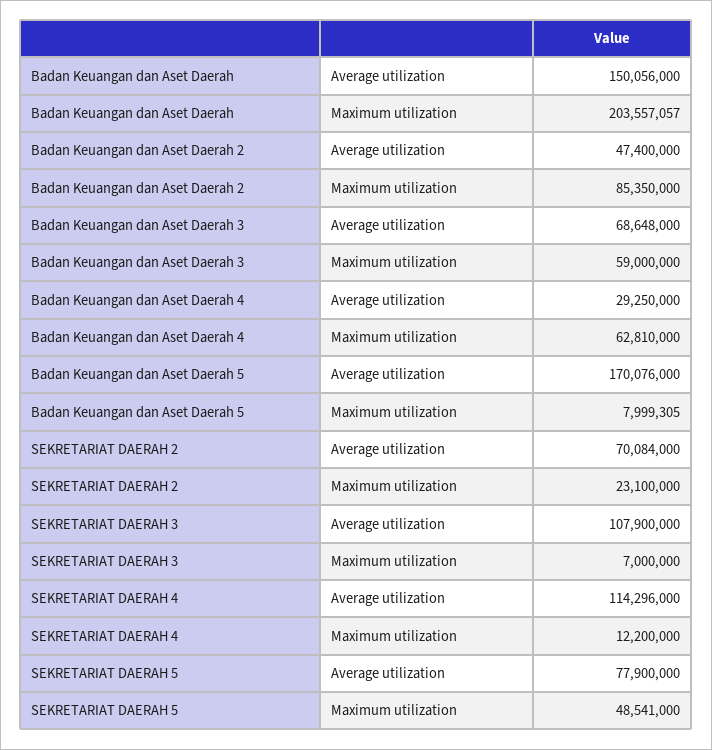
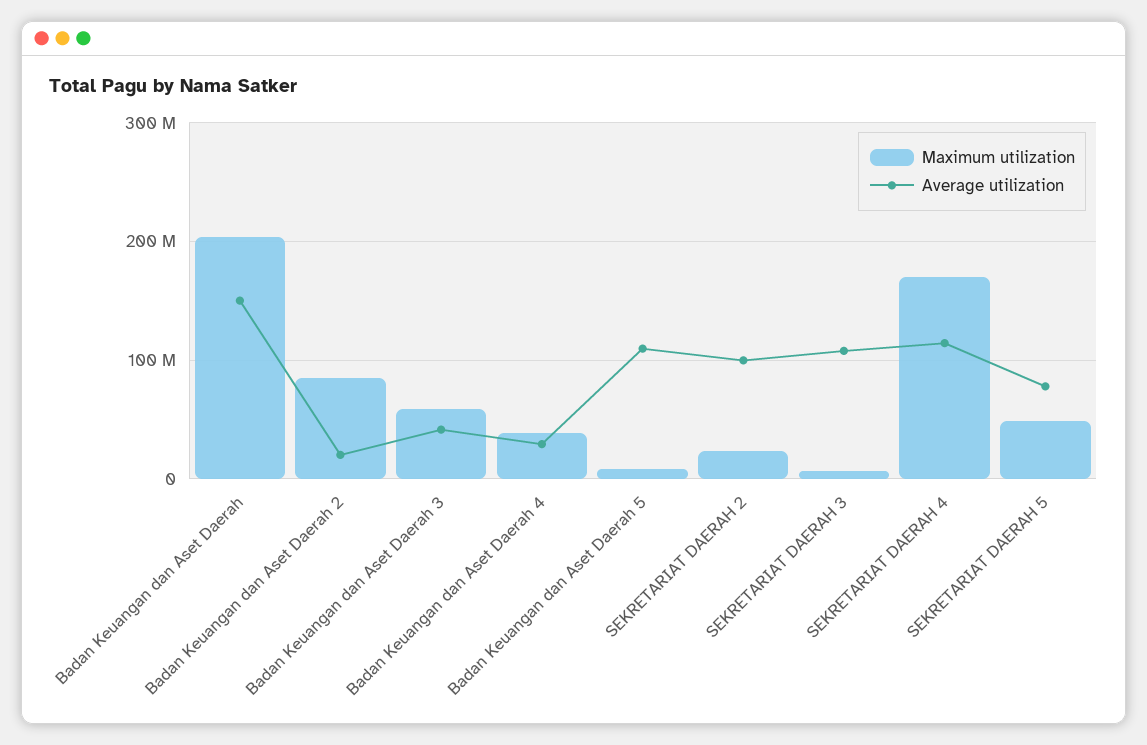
  {
    "Average utilization": {
      "Badan Keuangan dan Aset Daerah": 150056000,
-     "Badan Keuangan dan Aset Daerah 2": 47400000,
+     "Badan Keuangan dan Aset Daerah 2": 20000000,
-     "Badan Keuangan dan Aset Daerah 3": 68648000,
+     "Badan Keuangan dan Aset Daerah 3": 40000000,
      "Badan Keuangan dan Aset Daerah 4": 29250000,
-     "Badan Keuangan dan Aset Daerah 5": 170076000,
+     "Badan Keuangan dan Aset Daerah 5": 110000000,
-     "SEKRETARIAT DAERAH 2": 70084000,
+     "SEKRETARIAT DAERAH 2": 100000000,
      "SEKRETARIAT DAERAH 3": 107900000,
      "SEKRETARIAT DAERAH 4": 114296000,
      "SEKRETARIAT DAERAH 5": 77900000
    },
    "Maximum utilization": {
      "Badan Keuangan dan Aset Daerah": 203557057,
      "Badan Keuangan dan Aset Daerah 2": 85350000,
      "Badan Keuangan dan Aset Daerah 3": 59000000,
-     "Badan Keuangan dan Aset Daerah 4": 62810000,
+     "Badan Keuangan dan Aset Daerah 4": 40000000,
      "Badan Keuangan dan Aset Daerah 5": 7999305,
      "SEKRETARIAT DAERAH 2": 23100000,
      "SEKRETARIAT DAERAH 3": 7000000,
-     "SEKRETARIAT DAERAH 4": 12200000,
+     "SEKRETARIAT DAERAH 4": 170000000,
      "SEKRETARIAT DAERAH 5": 48541000
    }
  }

